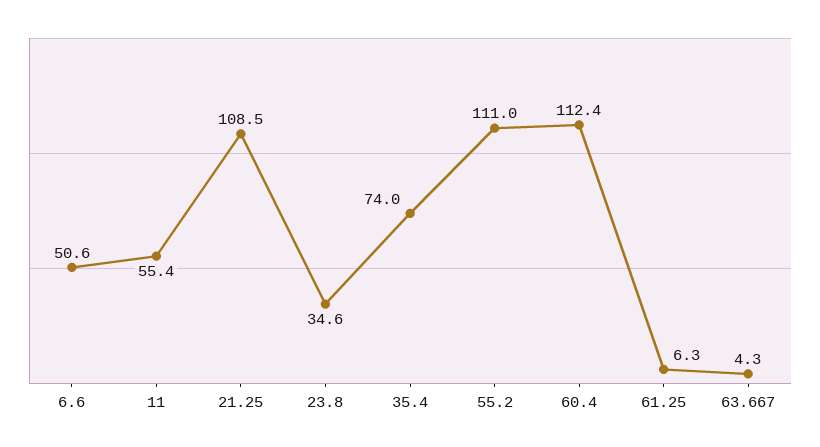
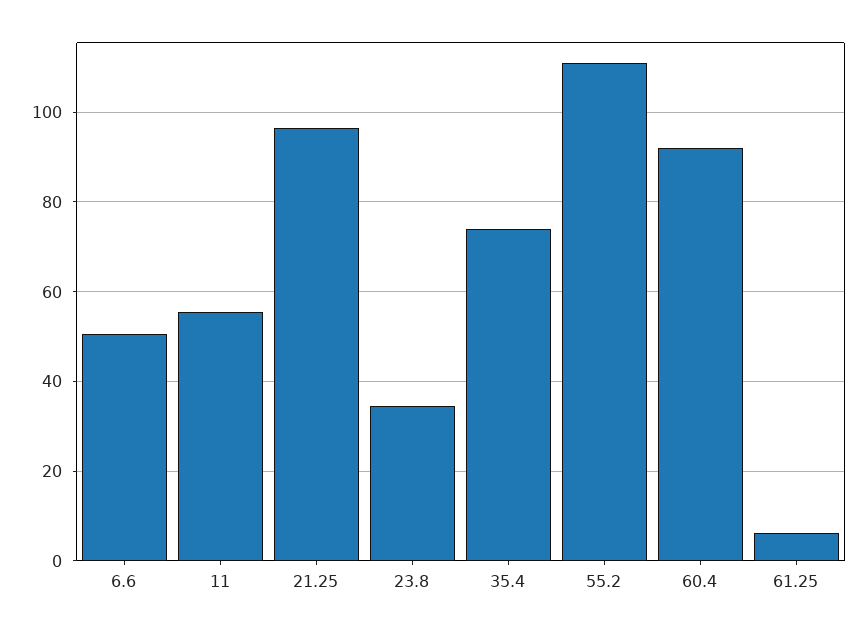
  {
    "6.6": 50.6,
    "11": 55.4,
-   "21.25": 108.5,
+   "21.25": 96,
    "23.8": 34.6,
    "35.4": 74,
    "55.2": 111,
-   "60.4": 112.4,
+   "60.4": 92,
-   "61.25": 6.3,
+   "61.25": 6.3
-   "63.667": 4.3
  }

